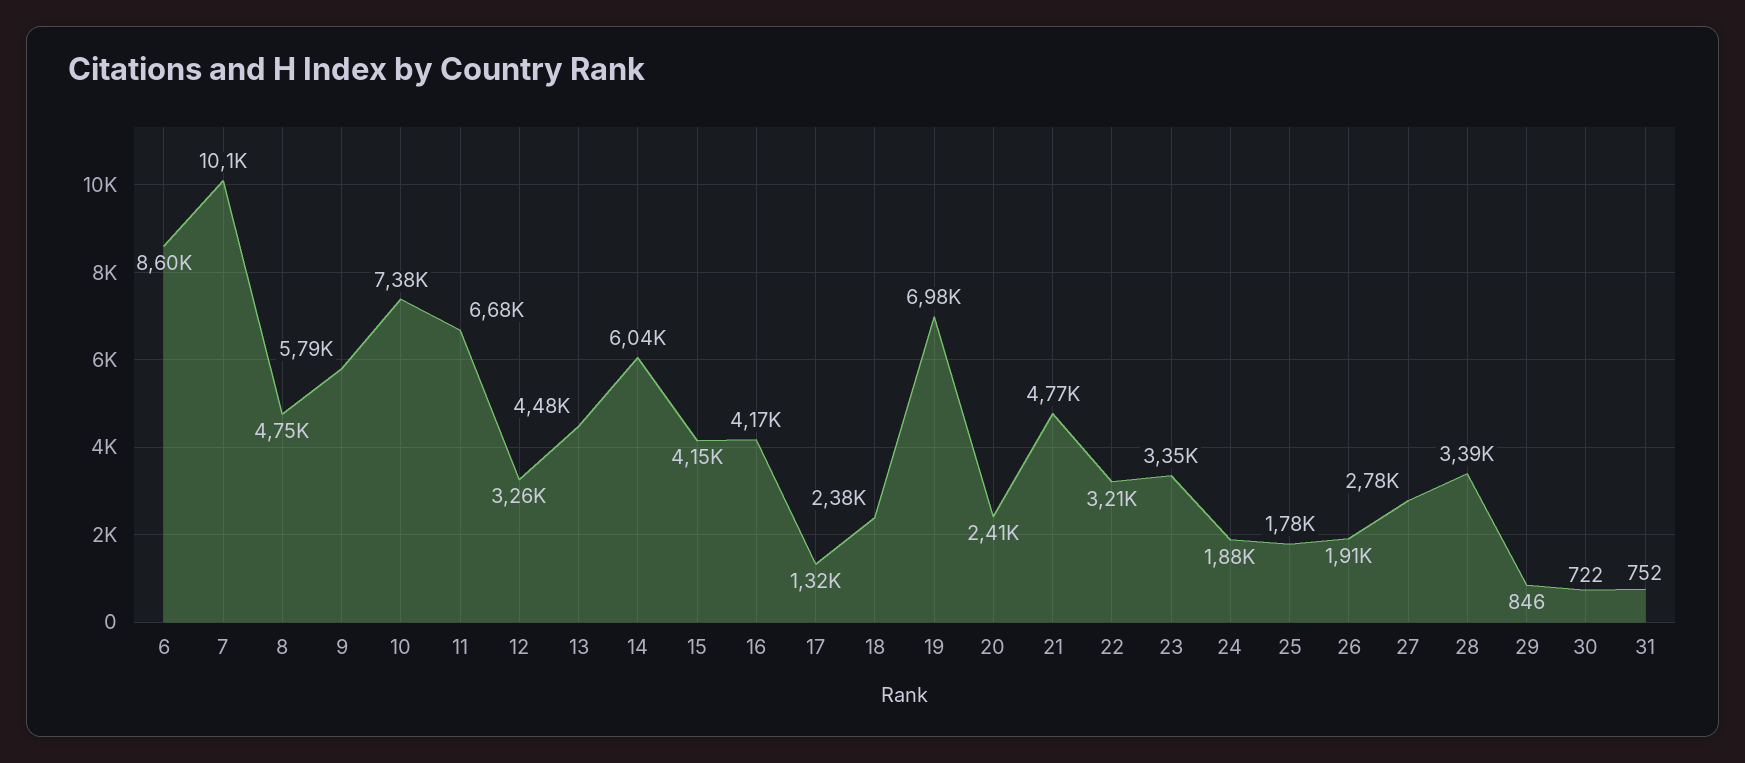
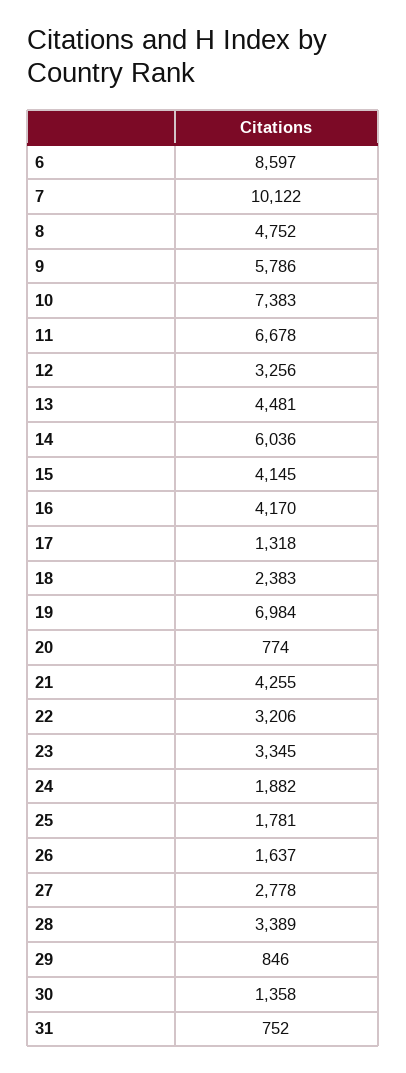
  {
    "6": 8597,
    "7": 10122,
    "8": 4752,
    "9": 5786,
    "10": 7383,
    "11": 6678,
    "12": 3256,
    "13": 4481,
    "14": 6036,
    "15": 4145,
    "16": 4170,
    "17": 1318,
    "18": 2383,
    "19": 6984,
-   "20": 2410,
+   "20": 774,
-   "21": 4770,
+   "21": 4255,
    "22": 3206,
    "23": 3345,
    "24": 1882,
    "25": 1781,
-   "26": 1910,
+   "26": 1637,
    "27": 2778,
    "28": 3389,
    "29": 846,
-   "30": 722,
+   "30": 1358,
    "31": 752
  }

